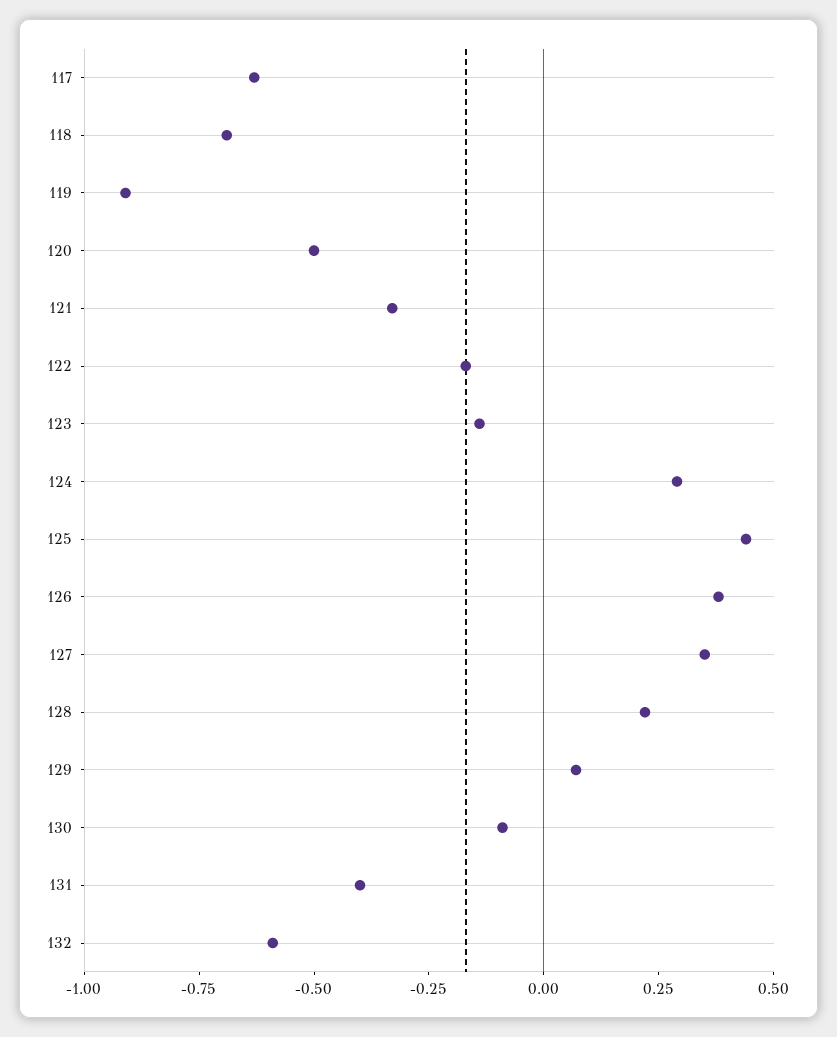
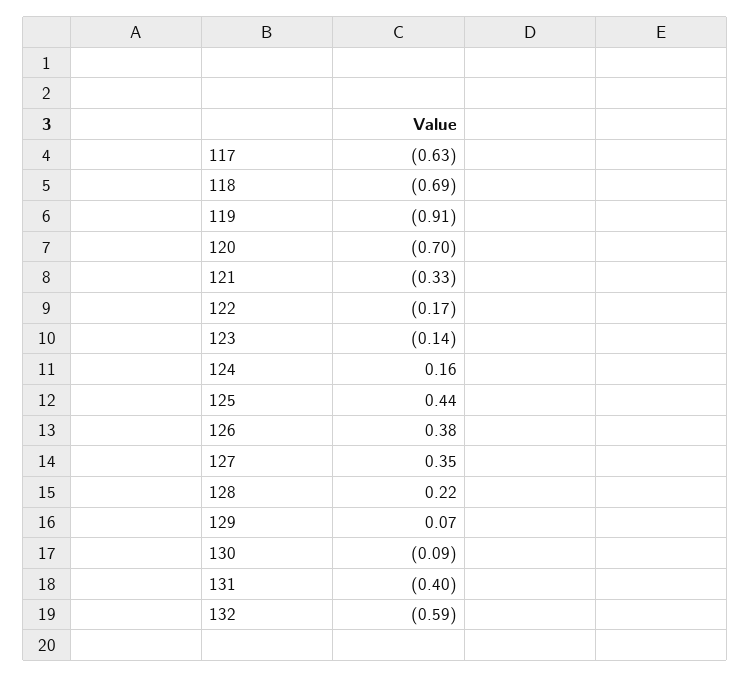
  {
    "117": -0.63,
    "118": -0.69,
    "119": -0.91,
-   "120": -0.5,
+   "120": -0.7,
    "121": -0.33,
    "122": -0.17,
    "123": -0.14,
-   "124": 0.3,
+   "124": 0.16,
    "125": 0.44,
    "126": 0.38,
    "127": 0.35,
    "128": 0.22,
    "129": 0.07,
    "130": -0.09,
    "131": -0.4,
    "132": -0.59
  }

